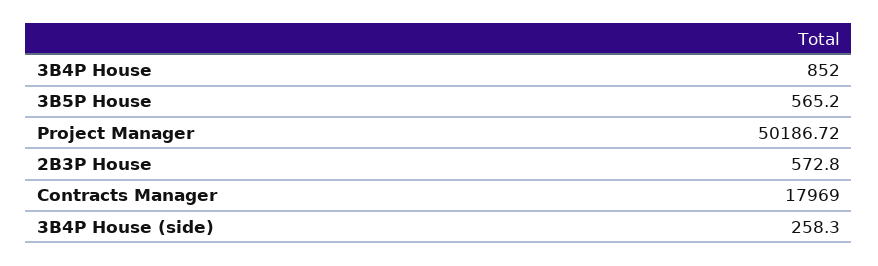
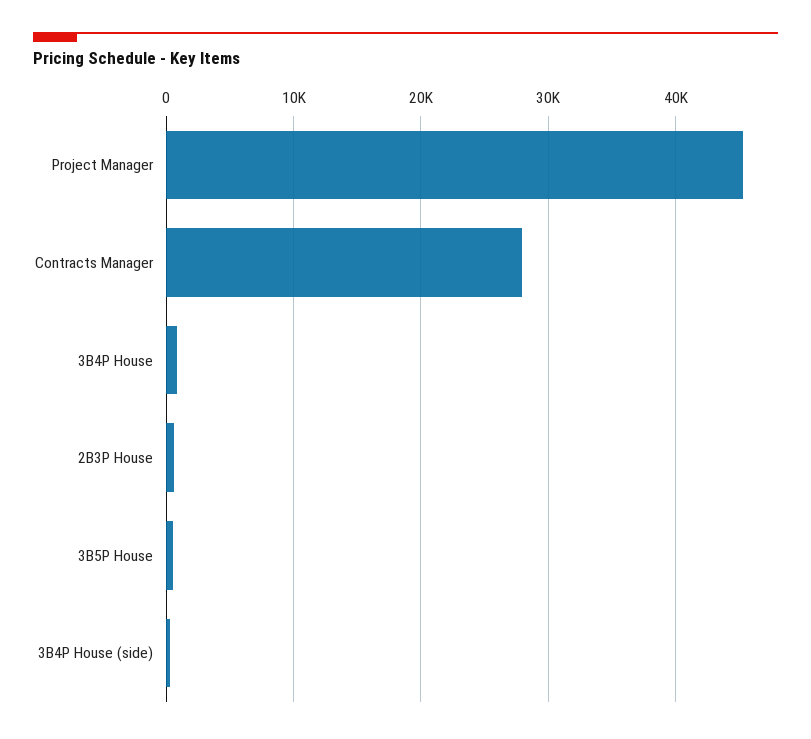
  {
    "3B4P House": 852,
    "3B5P House": 565.2,
-   "Project Manager": 50186.72,
+   "Project Manager": 45000,
    "2B3P House": 572.8,
-   "Contracts Manager": 17969,
+   "Contracts Manager": 28000,
    "3B4P House (side)": 258.3
  }

